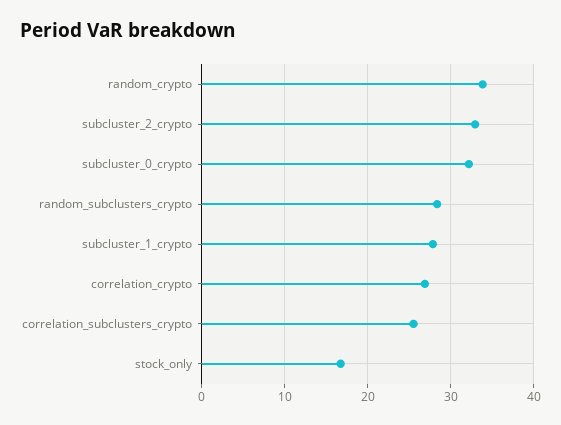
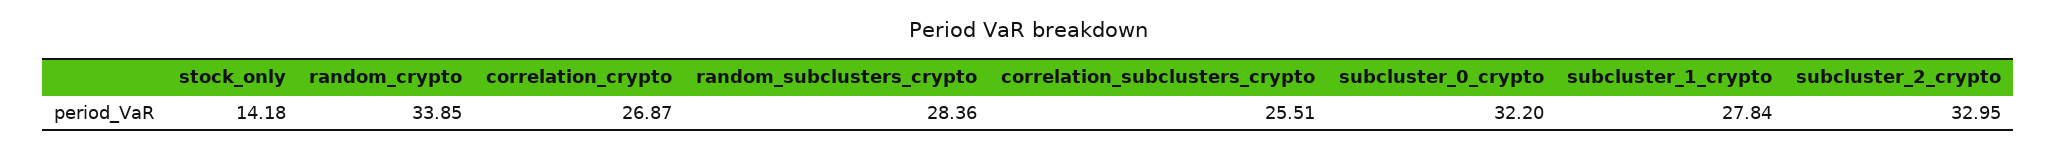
  {
    "random_crypto": 33.85,
    "subcluster_2_crypto": 32.95,
    "subcluster_0_crypto": 32.2,
    "random_subclusters_crypto": 28.36,
    "subcluster_1_crypto": 27.84,
    "correlation_crypto": 26.87,
    "correlation_subclusters_crypto": 25.51,
-   "stock_only": 17
+   "stock_only": 14.18
  }

